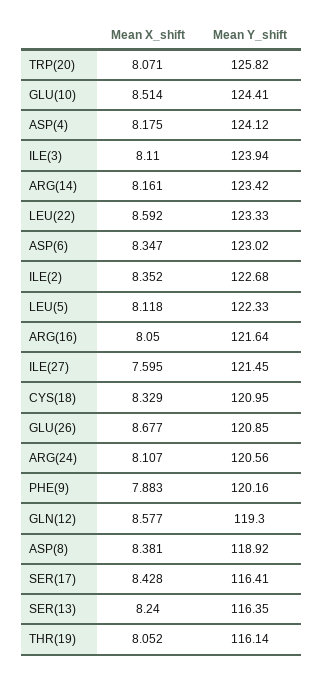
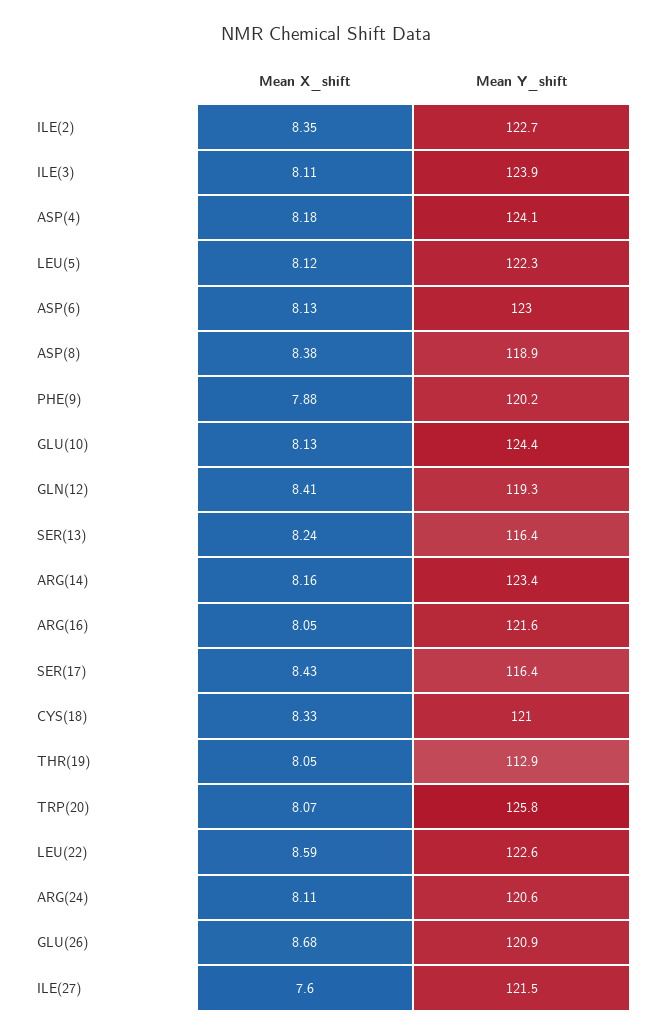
  {
    "Mean X_shift": {
      "TRP(20)": 8.071,
-     "GLU(10)": 8.514,
+     "GLU(10)": 8.13,
      "ASP(4)": 8.175,
      "ILE(3)": 8.11,
      "ARG(14)": 8.161,
      "LEU(22)": 8.592,
-     "ASP(6)": 8.347,
+     "ASP(6)": 8.13,
      "ILE(2)": 8.352,
      "LEU(5)": 8.118,
      "ARG(16)": 8.05,
      "ILE(27)": 7.595,
      "CYS(18)": 8.329,
      "GLU(26)": 8.677,
      "ARG(24)": 8.107,
      "PHE(9)": 7.883,
-     "GLN(12)": 8.577,
+     "GLN(12)": 8.41,
      "ASP(8)": 8.381,
      "SER(17)": 8.428,
      "SER(13)": 8.24,
      "THR(19)": 8.052
    },
    "Mean Y_shift": {
      "TRP(20)": 125.82,
      "GLU(10)": 124.41,
      "ASP(4)": 124.12,
      "ILE(3)": 123.94,
      "ARG(14)": 123.42,
-     "LEU(22)": 123.33,
+     "LEU(22)": 122.6,
      "ASP(6)": 123.02,
      "ILE(2)": 122.68,
      "LEU(5)": 122.33,
      "ARG(16)": 121.64,
      "ILE(27)": 121.45,
      "CYS(18)": 120.95,
      "GLU(26)": 120.85,
      "ARG(24)": 120.56,
      "PHE(9)": 120.16,
      "GLN(12)": 119.3,
      "ASP(8)": 118.92,
      "SER(17)": 116.41,
      "SER(13)": 116.35,
-     "THR(19)": 116.14
+     "THR(19)": 112.9
    }
  }

